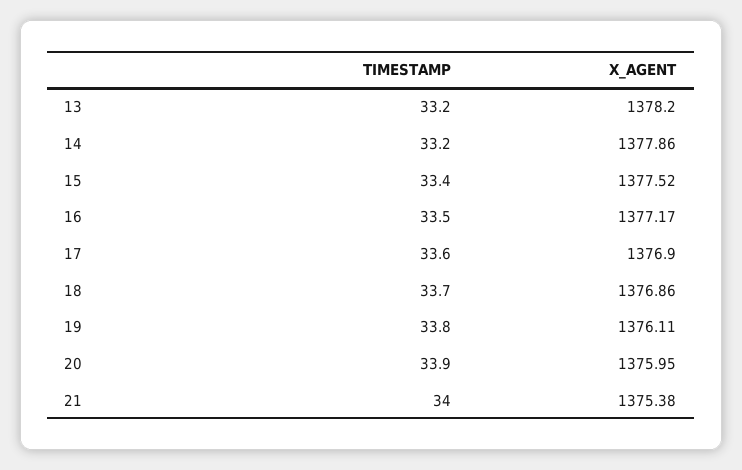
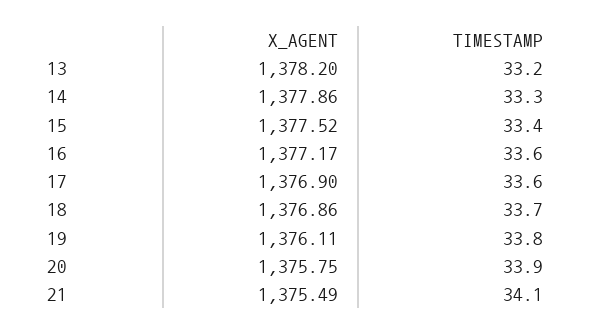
  {
    "TIMESTAMP": {
      "13": 33.2,
-     "14": 33.2,
+     "14": 33.3,
      "15": 33.4,
-     "16": 33.5,
+     "16": 33.6,
      "17": 33.6,
      "18": 33.7,
      "19": 33.8,
      "20": 33.9,
-     "21": 34
+     "21": 34.1
    },
    "X_AGENT": {
      "13": 1378.2,
      "14": 1377.86,
      "15": 1377.52,
      "16": 1377.17,
      "17": 1376.9,
      "18": 1376.86,
      "19": 1376.11,
-     "20": 1375.95,
+     "20": 1375.75,
-     "21": 1375.38
+     "21": 1375.49
    }
  }

